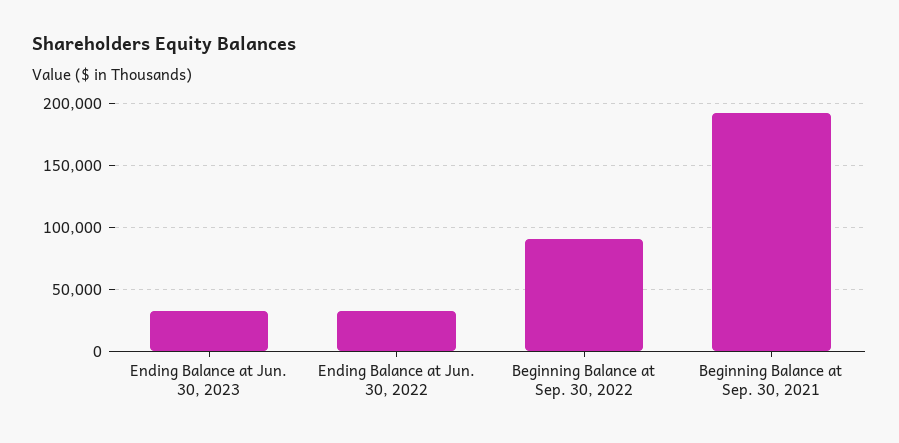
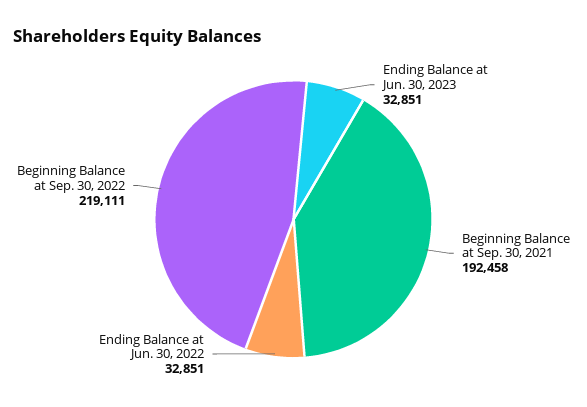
  {
    "Ending Balance at Jun. 30, 2023": 32851,
    "Ending Balance at Jun. 30, 2022": 32851,
-   "Beginning Balance at Sep. 30, 2022": 90000,
+   "Beginning Balance at Sep. 30, 2022": 219111,
    "Beginning Balance at Sep. 30, 2021": 192458
  }

